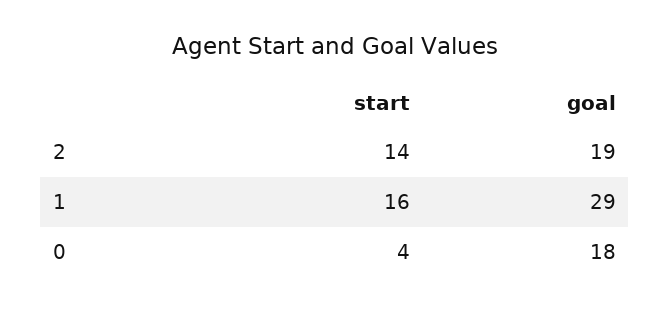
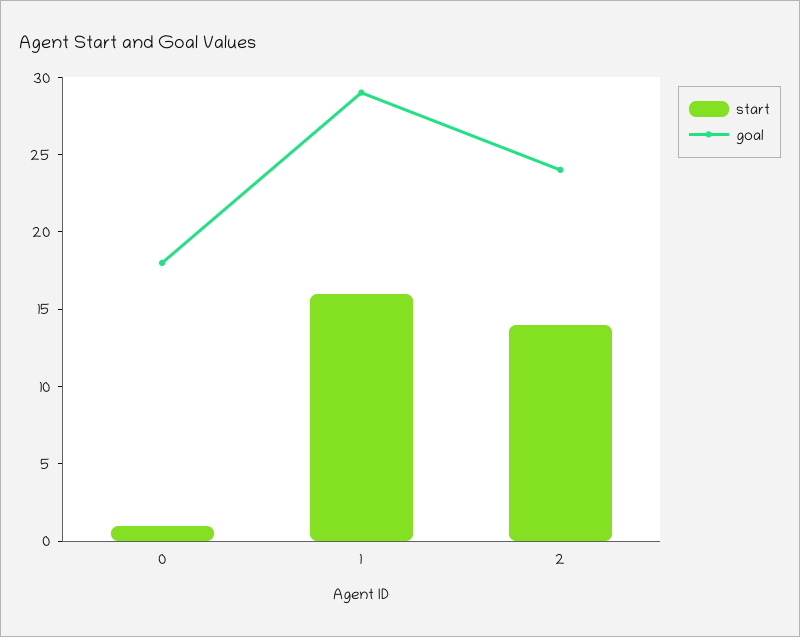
  {
    "start": {
      "2": 14,
      "1": 16,
-     "0": 4
+     "0": 1
    },
    "goal": {
-     "2": 19,
+     "2": 24,
      "1": 29,
      "0": 18
    }
  }

